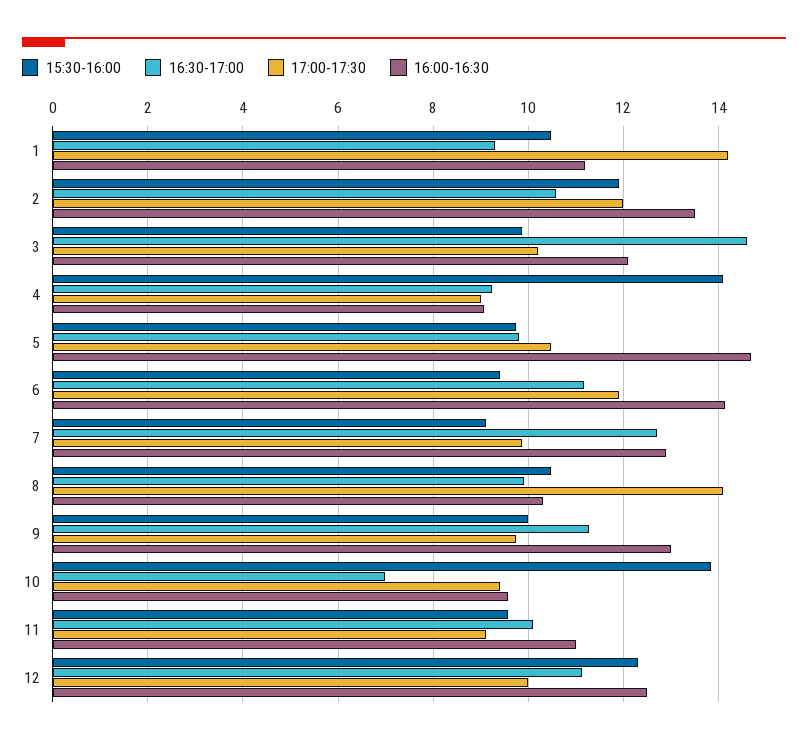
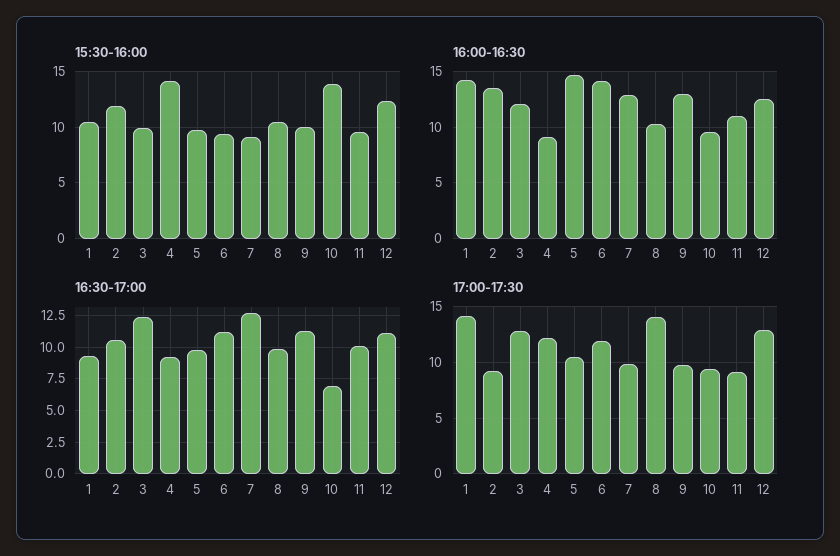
  {
    "15:30-16:00": {
      "1": 10.4,
      "2": 12,
      "3": 9.8,
      "4": 14.2,
      "5": 9.8,
      "6": 9.4,
      "7": 9.2,
      "8": 10.4,
      "9": 10,
      "10": 13.8,
      "11": 9.6,
      "12": 12.4
    },
    "16:30-17:00": {
      "1": 9.4,
      "2": 10.6,
-     "3": 14.6,
+     "3": 12.5,
      "4": 9.2,
      "5": 9.8,
      "6": 11.2,
      "7": 12.8,
      "8": 10,
      "9": 11.2,
      "10": 7,
      "11": 10.2,
      "12": 11.2
    },
    "17:00-17:30": {
      "1": 14.2,
-     "2": 12,
+     "2": 9,
-     "3": 10.2,
+     "3": 13,
-     "4": 9,
+     "4": 12,
      "5": 10.4,
      "6": 12,
      "7": 9.8,
      "8": 14.2,
      "9": 9.8,
      "10": 9.4,
      "11": 9.2,
-     "12": 10
+     "12": 13
    },
    "16:00-16:30": {
-     "1": 11.2,
+     "1": 14,
      "2": 13.6,
      "3": 12.2,
      "4": 9,
      "5": 14.6,
      "6": 14.2,
      "7": 13,
      "8": 10.4,
      "9": 13,
      "10": 9.6,
      "11": 11,
      "12": 12.6
    }
  }

